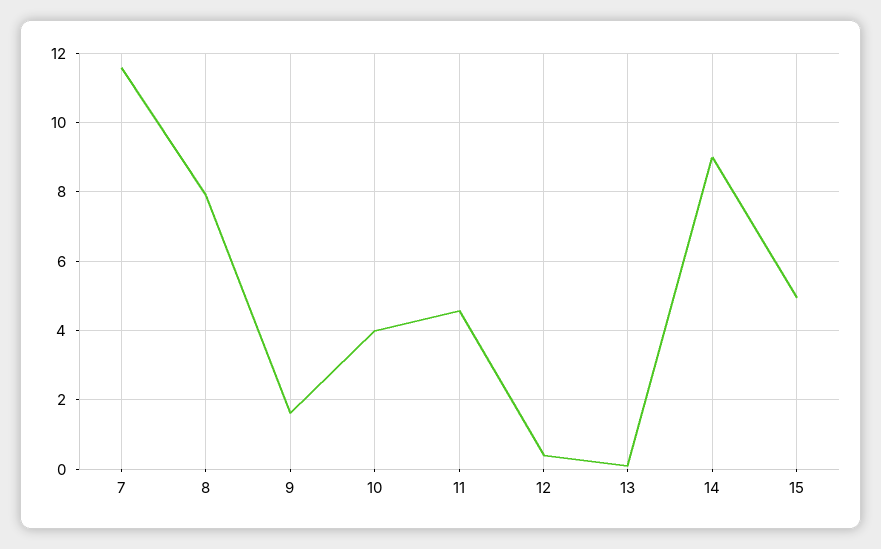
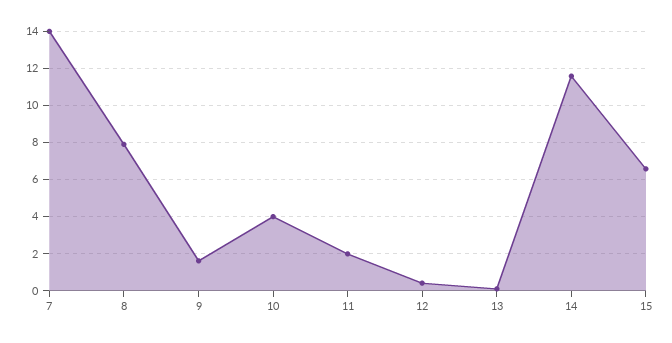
  {
-   "7": 11.6,
+   "7": 14,
    "8": 8,
    "9": 1.6,
    "10": 4,
-   "11": 4.6,
+   "11": 2,
    "12": 0.4,
    "13": 0.2,
-   "14": 9,
+   "14": 11.5,
-   "15": 5
+   "15": 6.5
  }

